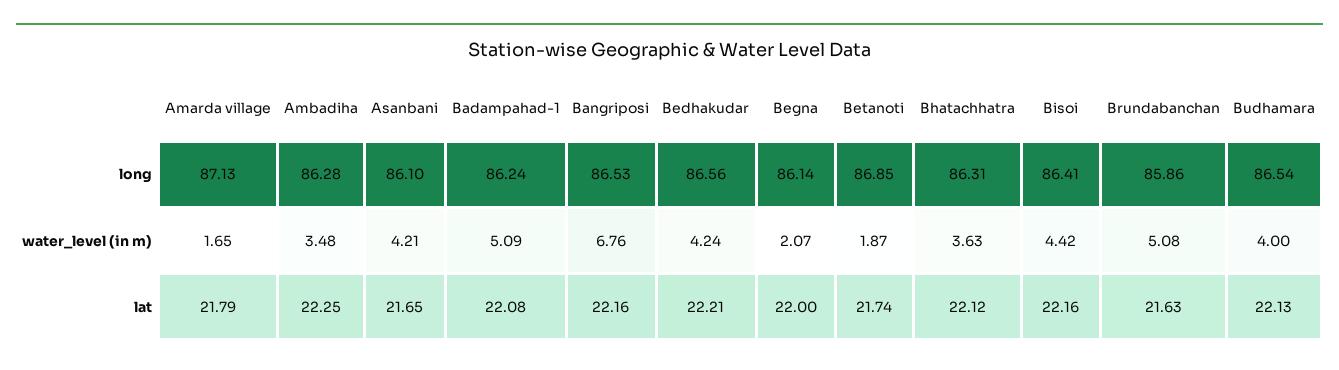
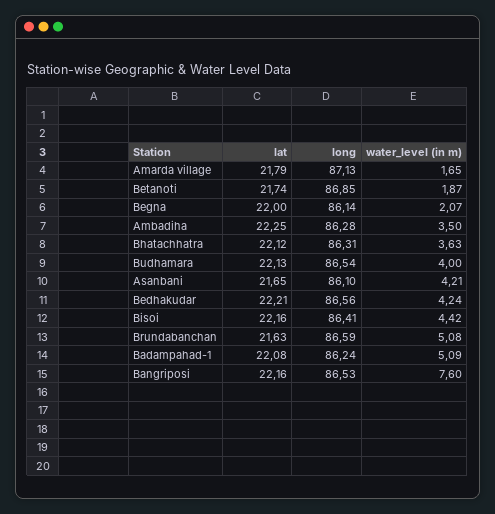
  {
    "Amarda village": {
      "long": 87.13,
      "water_level (in m)": 1.65,
      "lat": 21.79
    },
    "Ambadiha": {
      "long": 86.28,
-     "water_level (in m)": 3.48,
+     "water_level (in m)": 3.5,
      "lat": 22.25
    },
    "Asanbani": {
      "long": 86.1,
      "water_level (in m)": 4.21,
      "lat": 21.65
    },
    "Badampahad-1": {
      "long": 86.24,
      "water_level (in m)": 5.09,
      "lat": 22.08
    },
    "Bangriposi": {
      "long": 86.53,
-     "water_level (in m)": 6.76,
+     "water_level (in m)": 7.6,
      "lat": 22.16
    },
    "Bedhakudar": {
      "long": 86.56,
      "water_level (in m)": 4.24,
      "lat": 22.21
    },
    "Begna": {
      "long": 86.14,
      "water_level (in m)": 2.07,
      "lat": 22
    },
    "Betanoti": {
      "long": 86.85,
      "water_level (in m)": 1.87,
      "lat": 21.74
    },
    "Bhatachhatra": {
      "long": 86.31,
      "water_level (in m)": 3.63,
      "lat": 22.12
    },
    "Bisoi": {
      "long": 86.41,
      "water_level (in m)": 4.42,
      "lat": 22.16
    },
    "Brundabanchan": {
-     "long": 85.86,
+     "long": 86.59,
      "water_level (in m)": 5.08,
      "lat": 21.63
    },
    "Budhamara": {
      "long": 86.54,
      "water_level (in m)": 4,
      "lat": 22.13
    }
  }

